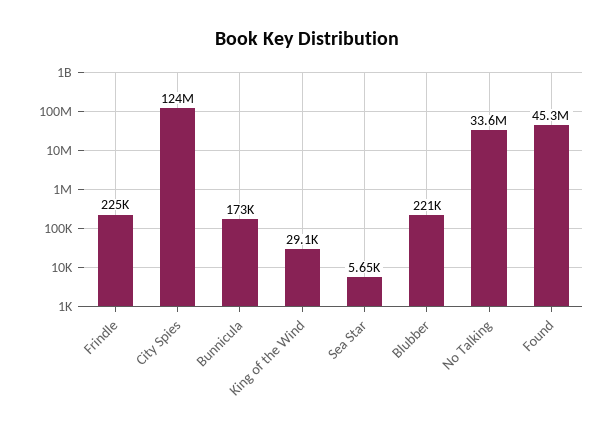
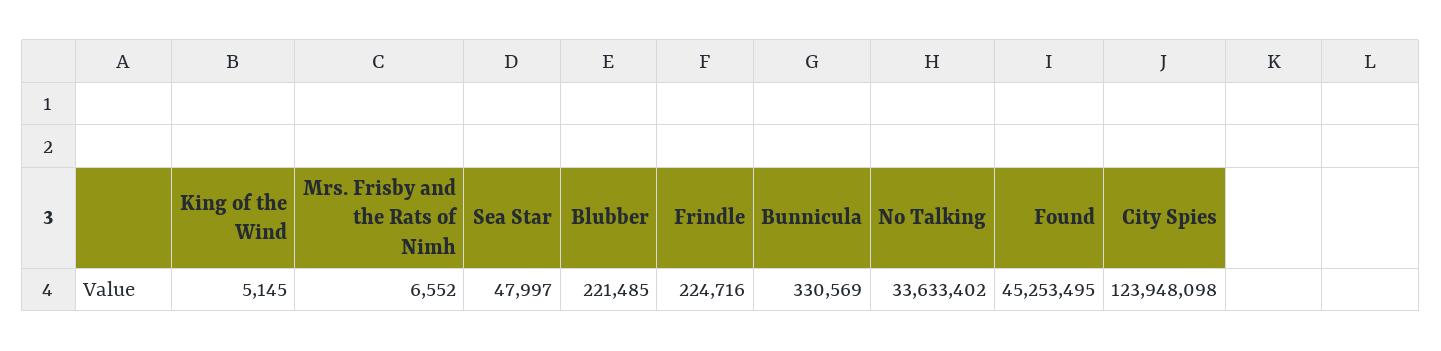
  {
    "Frindle": 224716,
    "City Spies": 123948098,
-   "Bunnicula": 173000,
+   "Bunnicula": 330569,
-   "King of the Wind": 29100,
+   "King of the Wind": 5145,
-   "Sea Star": 5650,
+   "Sea Star": 47997,
    "Blubber": 221485,
    "No Talking": 33633402,
-   "Found": 45253495
+   "Found": 45253495,
+   "Mrs. Frisby and the Rats of Nimh": 6552
  }

